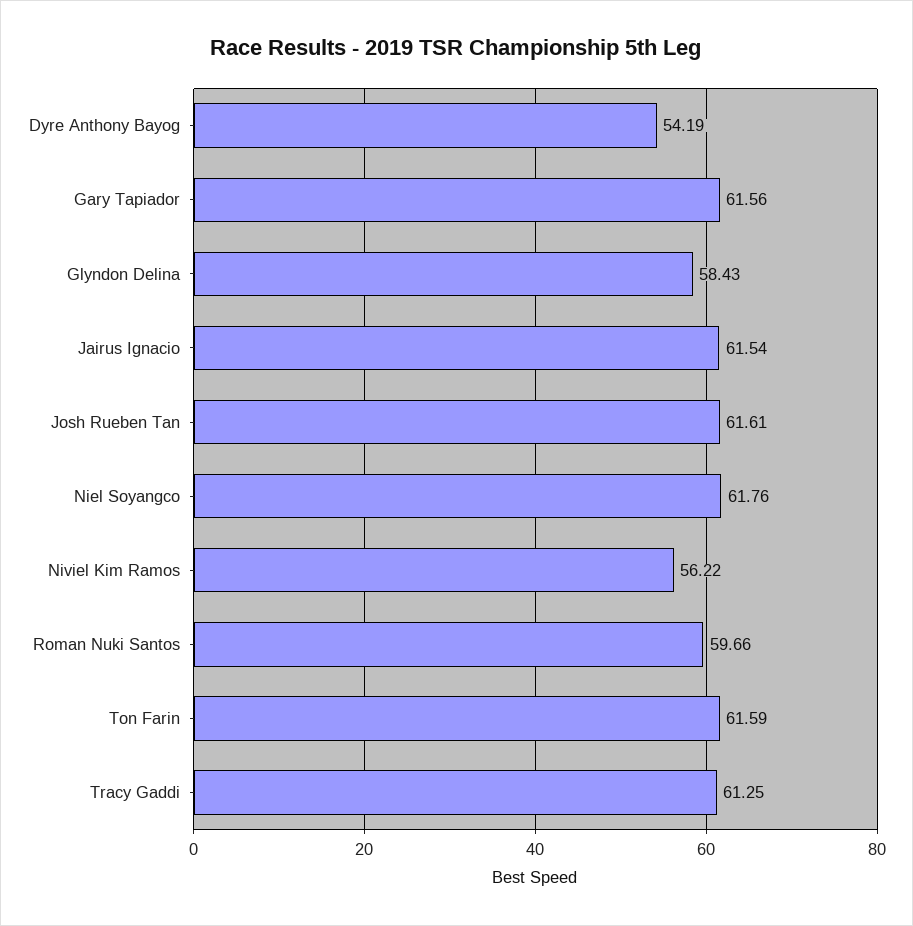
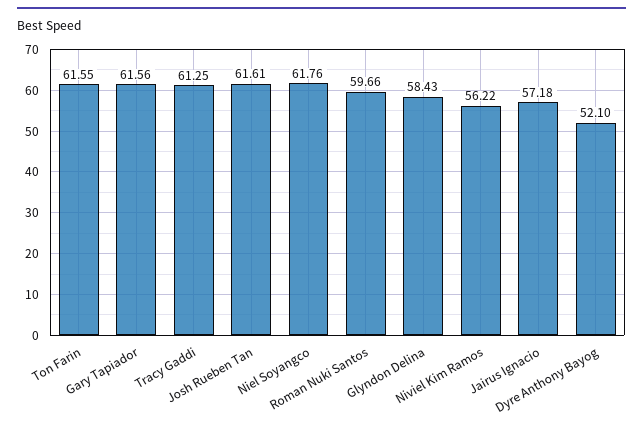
  {
-   "Dyre Anthony Bayog": 54.19,
+   "Dyre Anthony Bayog": 52.1,
    "Gary Tapiador": 61.56,
    "Glyndon Delina": 58.43,
-   "Jairus Ignacio": 61.54,
+   "Jairus Ignacio": 57.18,
    "Josh Rueben Tan": 61.61,
    "Niel Soyangco": 61.76,
    "Niviel Kim Ramos": 56.22,
    "Roman Nuki Santos": 59.66,
-   "Ton Farin": 61.59,
+   "Ton Farin": 61.55,
    "Tracy Gaddi": 61.25
  }

